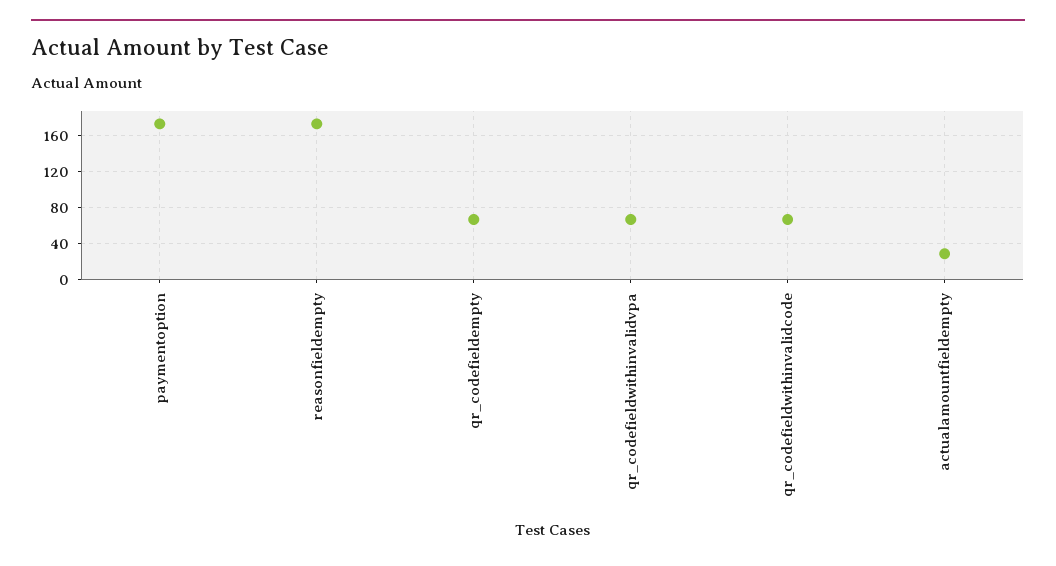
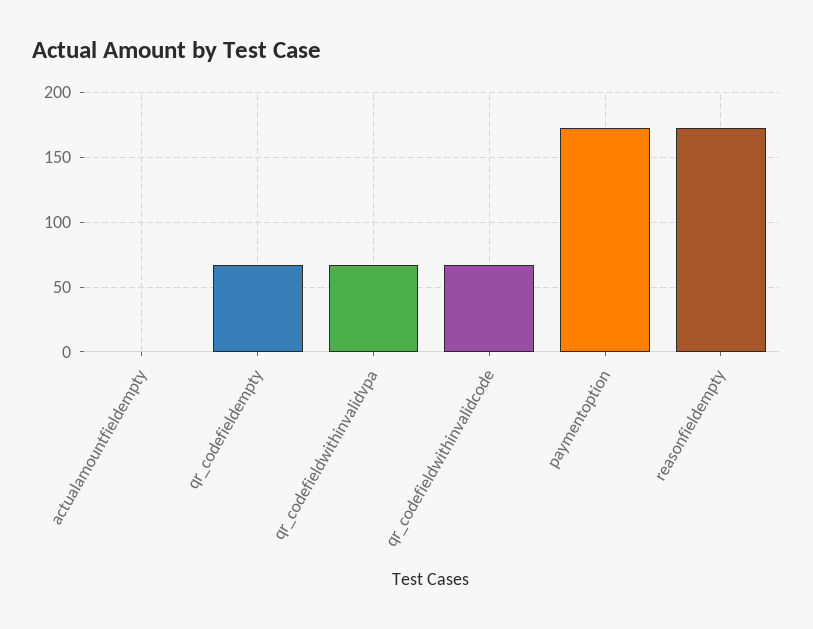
  {
    "paymentoption": 175,
    "reasonfieldempty": 175,
    "qr_codefieldempty": 65,
    "qr_codefieldwithinvalidvpa": 65,
    "qr_codefieldwithinvalidcode": 65,
-   "actualamountfieldempty": 30
+   "actualamountfieldempty": 0
  }

